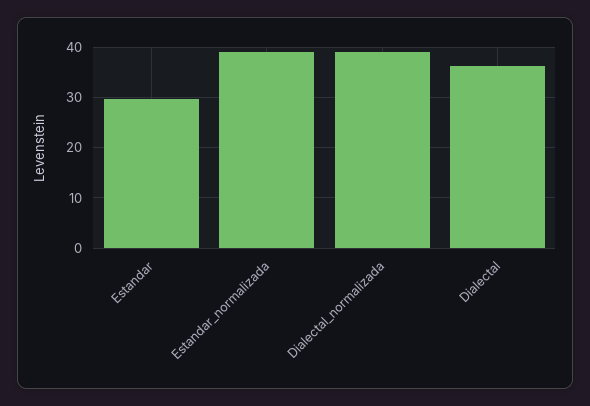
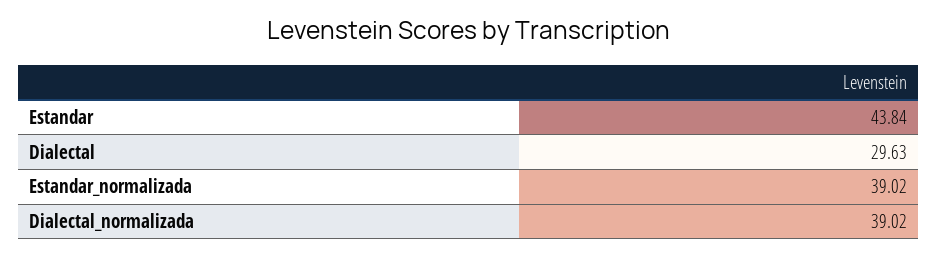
  {
-   "Estandar": 30,
+   "Estandar": 43.84,
    "Estandar_normalizada": 39.02,
    "Dialectal_normalizada": 39.02,
-   "Dialectal": 36
+   "Dialectal": 29.63
  }

